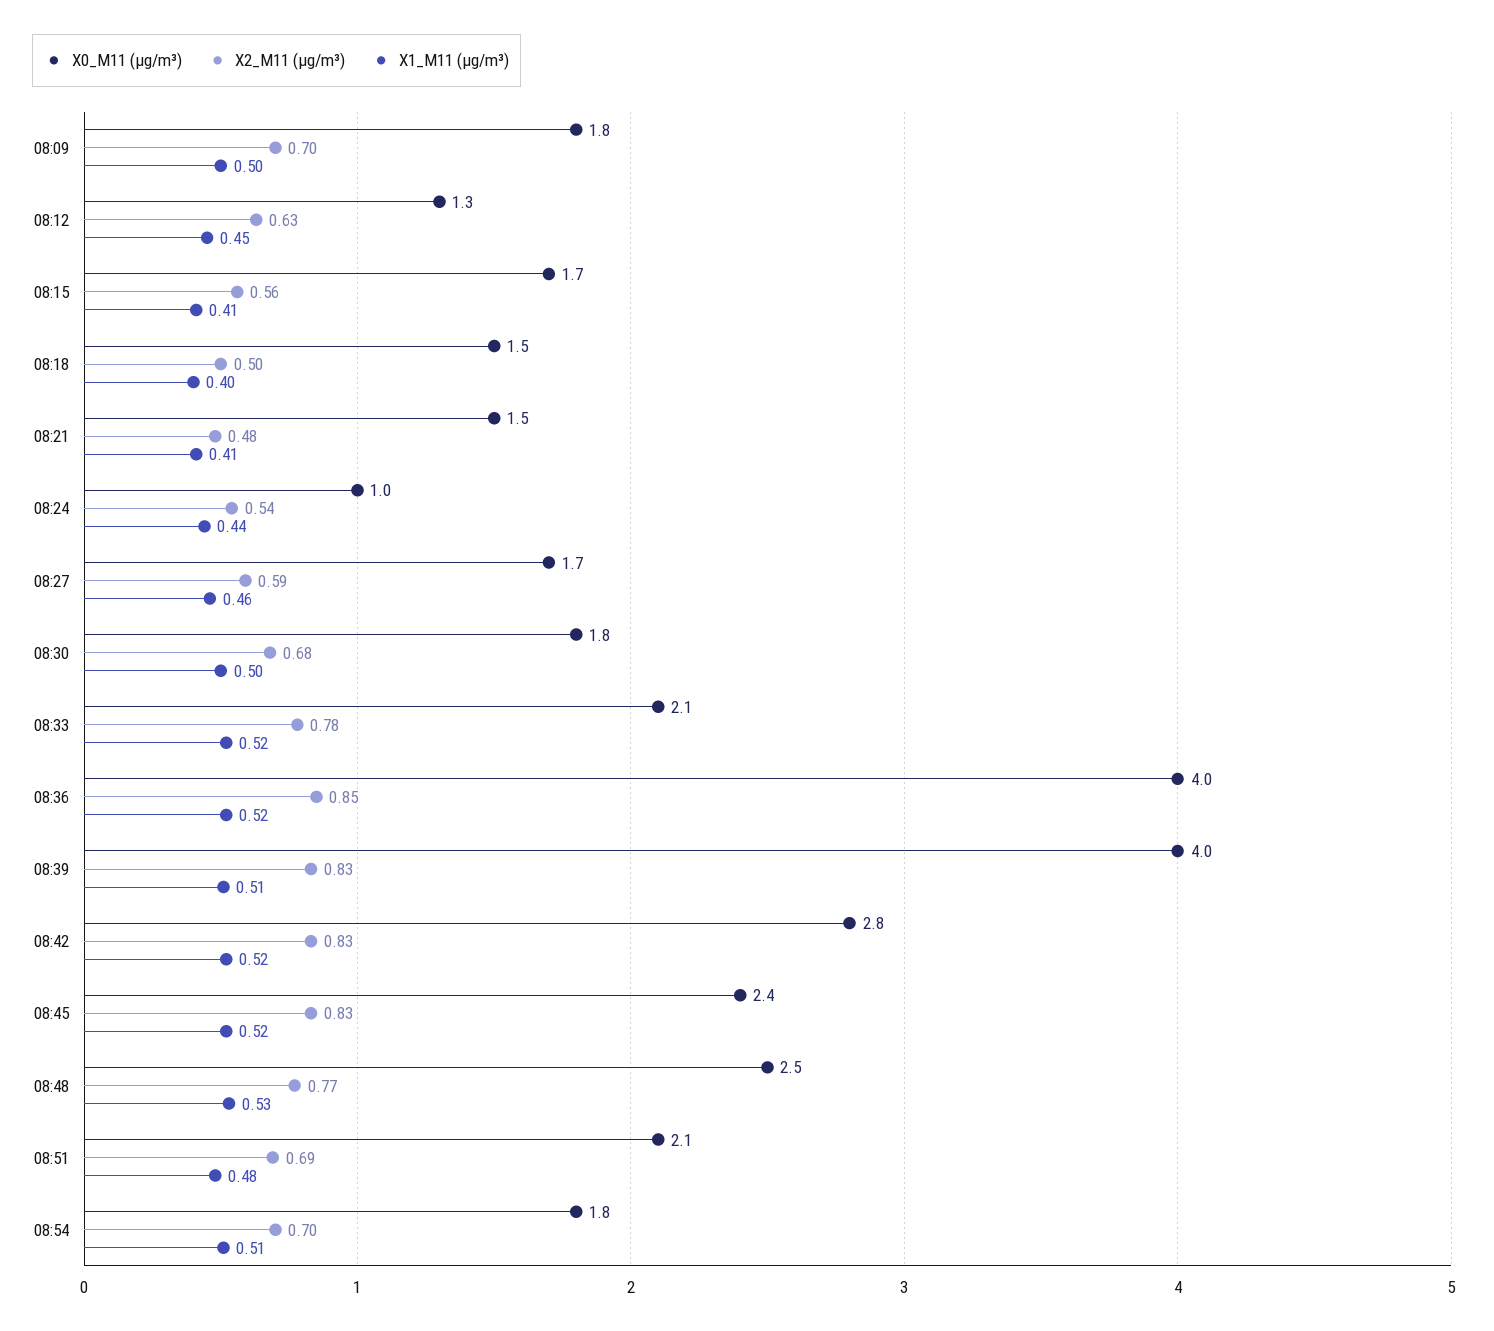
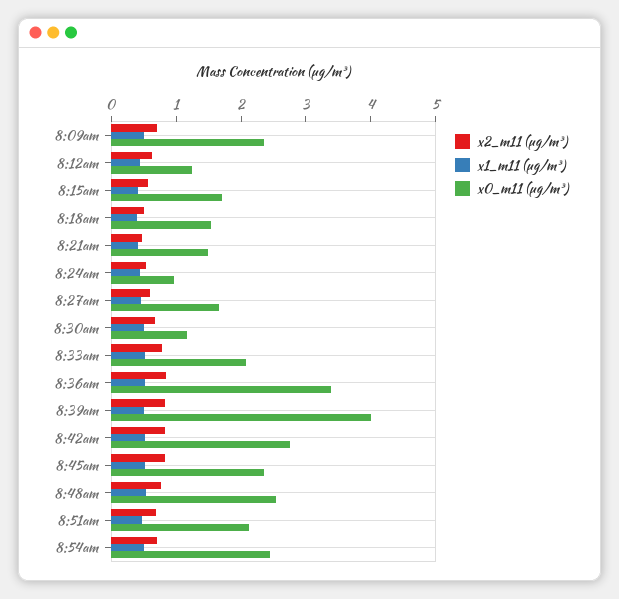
  {
    "X0_M11 (μg/m³)": {
-     "08:09": 1.8,
+     "08:09": 2.4,
      "08:12": 1.3,
      "08:15": 1.7,
      "08:18": 1.5,
      "08:21": 1.5,
      "08:24": 1,
      "08:27": 1.7,
-     "08:30": 1.8,
+     "08:30": 1.2,
      "08:33": 2.1,
-     "08:36": 4,
+     "08:36": 3.4,
      "08:39": 4,
      "08:42": 2.8,
      "08:45": 2.4,
      "08:48": 2.5,
      "08:51": 2.1,
-     "08:54": 1.8
+     "08:54": 2.4
    },
    "X2_M11 (μg/m³)": {
      "08:09": 0.7,
      "08:12": 0.63,
      "08:15": 0.56,
      "08:18": 0.5,
      "08:21": 0.48,
      "08:24": 0.54,
      "08:27": 0.59,
      "08:30": 0.68,
      "08:33": 0.78,
      "08:36": 0.85,
      "08:39": 0.83,
      "08:42": 0.83,
      "08:45": 0.83,
      "08:48": 0.77,
      "08:51": 0.69,
      "08:54": 0.7
    },
    "X1_M11 (μg/m³)": {
      "08:09": 0.5,
      "08:12": 0.45,
      "08:15": 0.41,
      "08:18": 0.4,
      "08:21": 0.41,
      "08:24": 0.44,
      "08:27": 0.46,
      "08:30": 0.5,
      "08:33": 0.52,
      "08:36": 0.52,
      "08:39": 0.51,
      "08:42": 0.52,
      "08:45": 0.52,
      "08:48": 0.53,
      "08:51": 0.48,
      "08:54": 0.51
    }
  }

